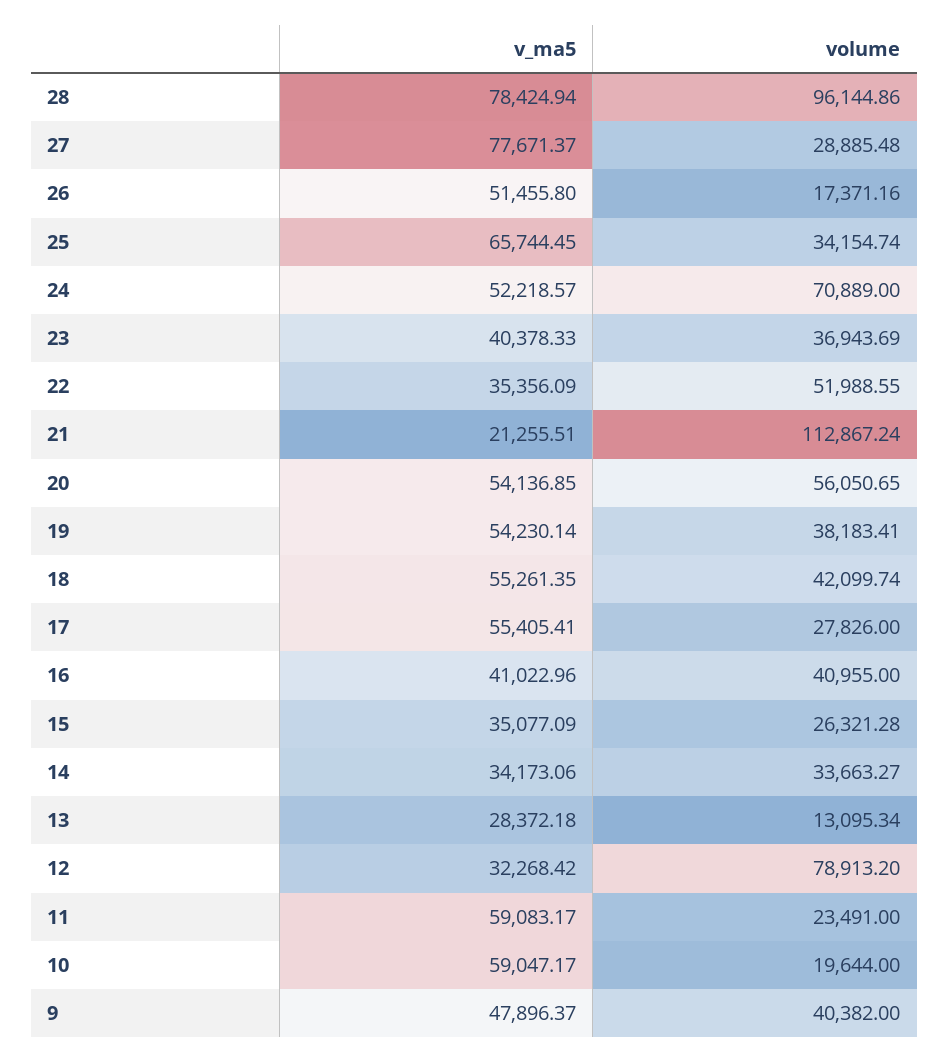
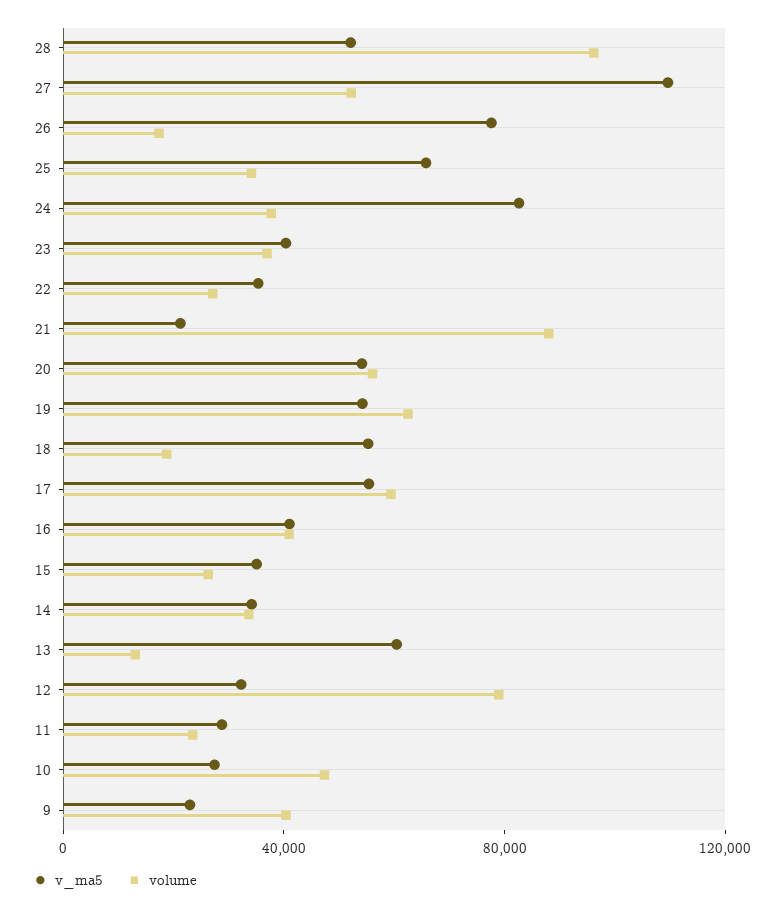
  {
    "v_ma5": {
-     "28": 78424.94,
+     "28": 50000,
-     "27": 77671.37,
+     "27": 110000,
-     "26": 51455.8,
+     "26": 80000,
      "25": 65744.45,
-     "24": 52218.57,
+     "24": 80000,
      "23": 40378.33,
      "22": 35356.09,
      "21": 21255.51,
      "20": 54136.85,
      "19": 54230.14,
      "18": 55261.35,
      "17": 55405.41,
      "16": 41022.96,
      "15": 35077.09,
      "14": 34173.06,
-     "13": 28372.18,
+     "13": 60000,
      "12": 32268.42,
-     "11": 59083.17,
+     "11": 30000,
-     "10": 59047.17,
+     "10": 30000,
-     "9": 47896.37
+     "9": 20000
    },
    "volume": {
      "28": 96144.86,
-     "27": 28885.48,
+     "27": 50000,
      "26": 17371.16,
      "25": 34154.74,
-     "24": 70889,
+     "24": 40000,
      "23": 36943.69,
-     "22": 51988.55,
+     "22": 30000,
-     "21": 112867.24,
+     "21": 90000,
      "20": 56050.65,
-     "19": 38183.41,
+     "19": 60000,
-     "18": 42099.74,
+     "18": 20000,
-     "17": 27826,
+     "17": 60000,
      "16": 40955,
      "15": 26321.28,
      "14": 33663.27,
      "13": 13095.34,
      "12": 78913.2,
      "11": 23491,
-     "10": 19644,
+     "10": 50000,
      "9": 40382
    }
  }

